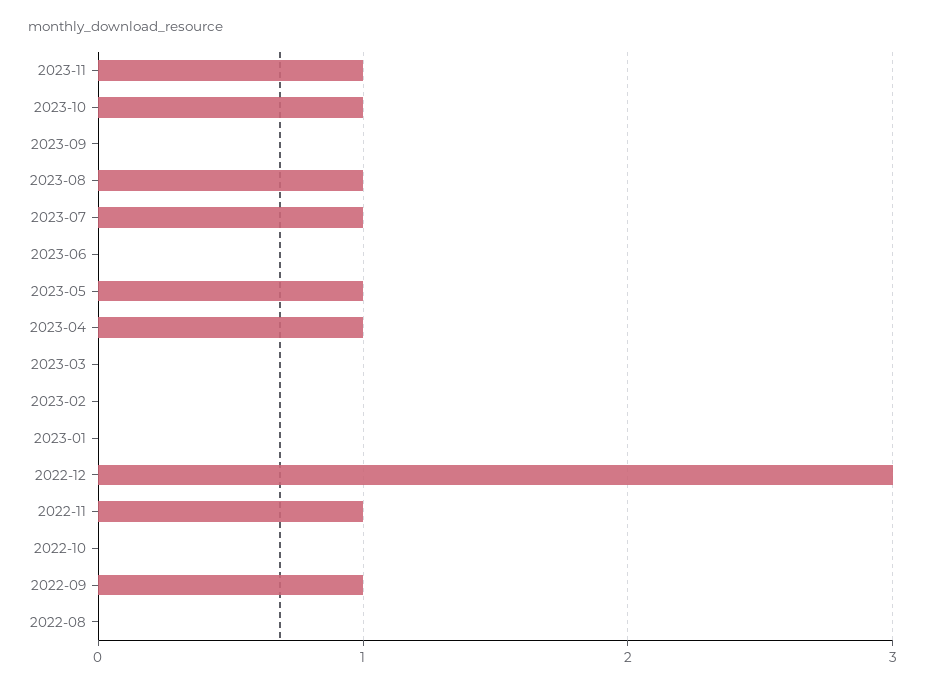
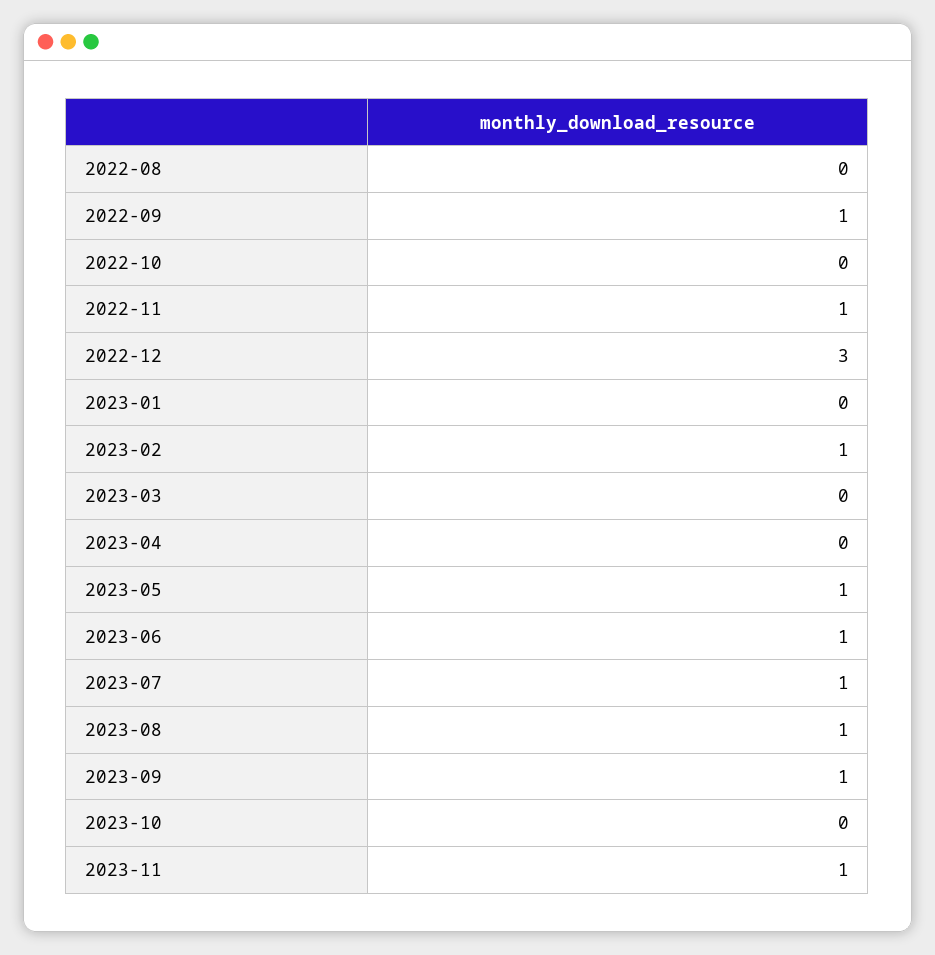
  {
    "2023-11": 1,
-   "2023-10": 1,
+   "2023-10": 0,
-   "2023-09": 0,
+   "2023-09": 1,
    "2023-08": 1,
    "2023-07": 1,
-   "2023-06": 0,
+   "2023-06": 1,
    "2023-05": 1,
-   "2023-04": 1,
+   "2023-04": 0,
    "2023-03": 0,
-   "2023-02": 0,
+   "2023-02": 1,
    "2023-01": 0,
    "2022-12": 3,
    "2022-11": 1,
    "2022-10": 0,
    "2022-09": 1,
    "2022-08": 0
  }

